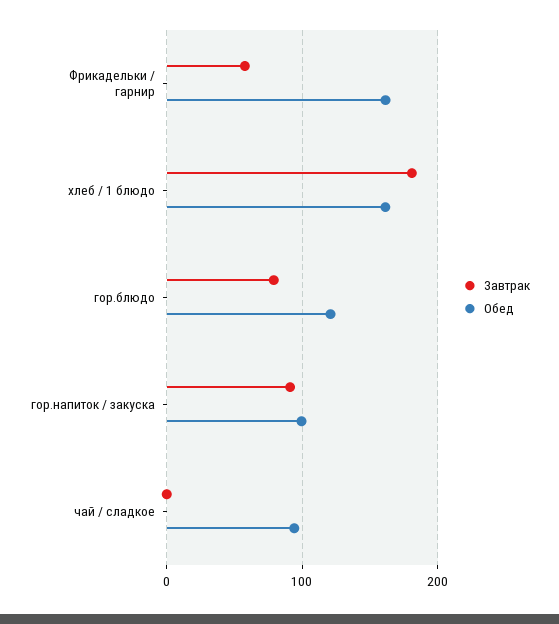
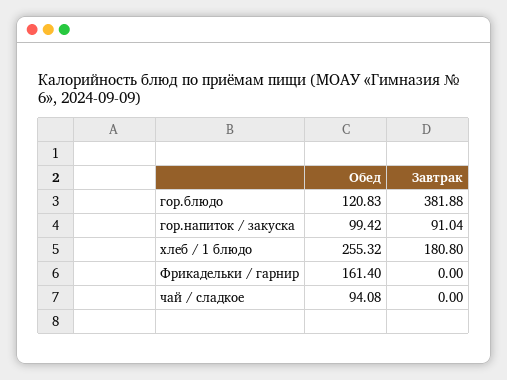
  {
    "Завтрак": {
-     "Фрикадельки / гарнир": 60,
+     "Фрикадельки / гарнир": 0,
      "хлеб / 1 блюдо": 180.8,
-     "гор.блюдо": 80,
+     "гор.блюдо": 381.88,
      "гор.напиток / закуска": 91.04,
      "чай / сладкое": 0
    },
    "Обед": {
      "Фрикадельки / гарнир": 161.4,
-     "хлеб / 1 блюдо": 160,
+     "хлеб / 1 блюдо": 255.32,
      "гор.блюдо": 120.83,
      "гор.напиток / закуска": 99.42,
      "чай / сладкое": 94.08
    }
  }

